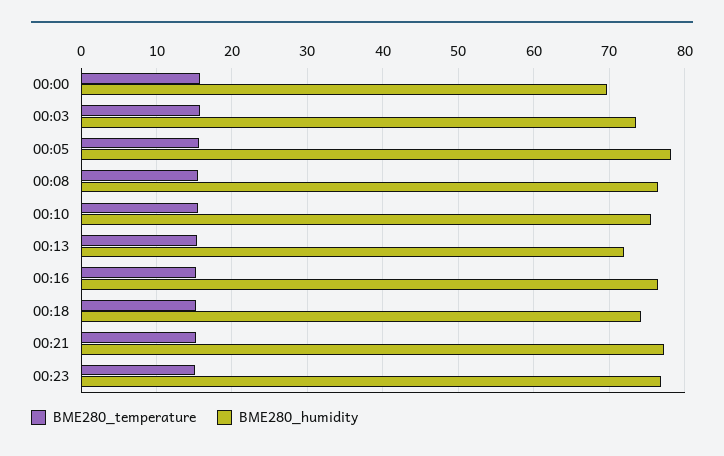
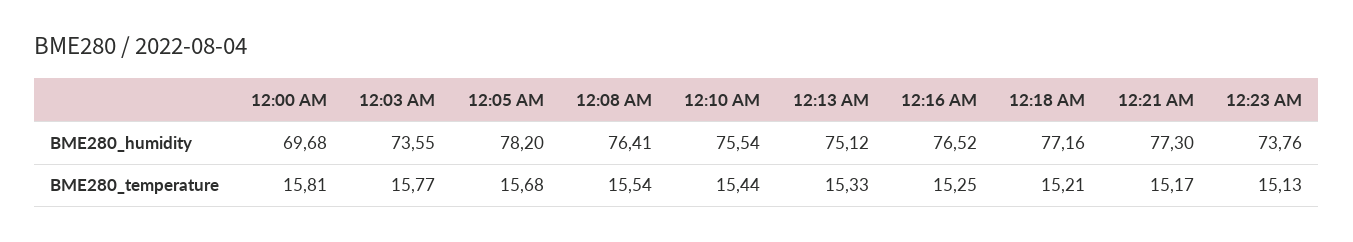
  {
    "BME280_temperature": {
      "00:00": 15.81,
      "00:03": 15.77,
      "00:05": 15.68,
      "00:08": 15.54,
      "00:10": 15.44,
      "00:13": 15.33,
      "00:16": 15.25,
      "00:18": 15.21,
      "00:21": 15.17,
      "00:23": 15.13
    },
    "BME280_humidity": {
      "00:00": 69.68,
      "00:03": 73.55,
      "00:05": 78.2,
      "00:08": 76.41,
      "00:10": 75.54,
-     "00:13": 72,
+     "00:13": 75.12,
      "00:16": 76.52,
-     "00:18": 74,
+     "00:18": 77.16,
      "00:21": 77.3,
-     "00:23": 77
+     "00:23": 73.76
    }
  }

